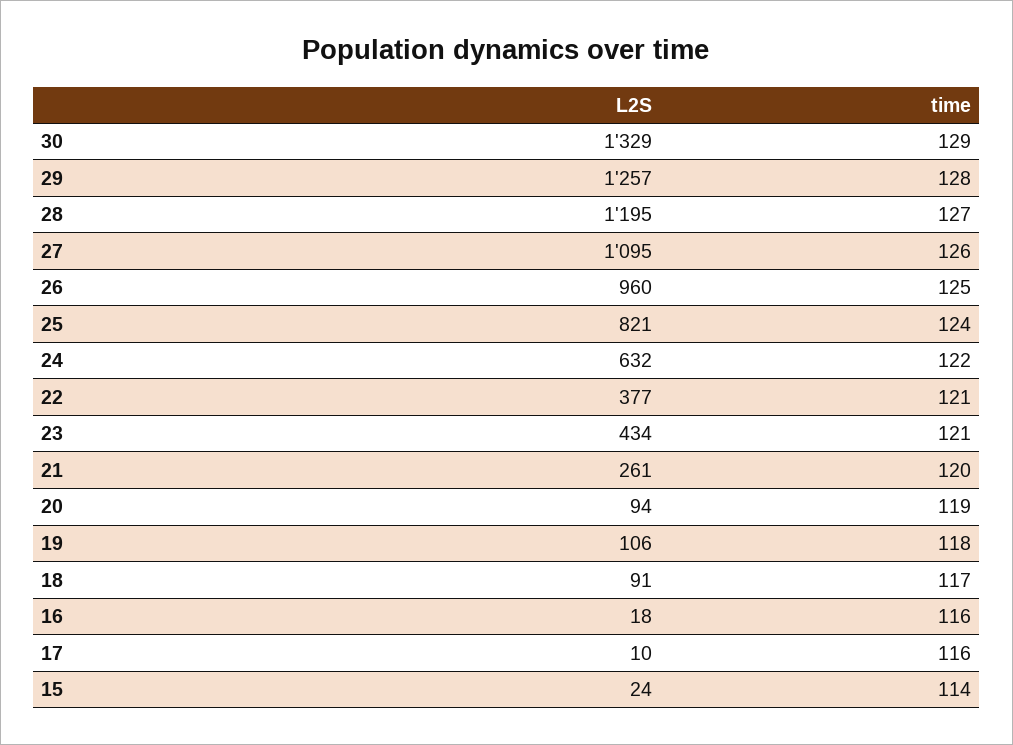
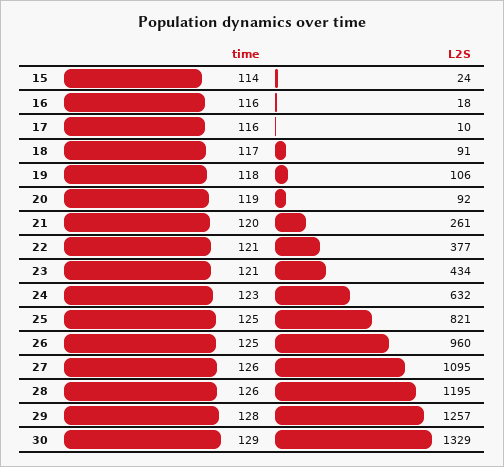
  {
    "L2S": {
      "30": 1329,
      "29": 1257,
      "28": 1195,
      "27": 1095,
      "26": 960,
      "25": 821,
      "24": 632,
      "22": 377,
      "23": 434,
      "21": 261,
-     "20": 94,
+     "20": 92,
      "19": 106,
      "18": 91,
      "16": 18,
      "17": 10,
      "15": 24
    },
    "time": {
      "30": 129,
      "29": 128,
-     "28": 127,
+     "28": 126,
      "27": 126,
      "26": 125,
-     "25": 124,
+     "25": 125,
-     "24": 122,
+     "24": 123,
      "22": 121,
      "23": 121,
      "21": 120,
      "20": 119,
      "19": 118,
      "18": 117,
      "16": 116,
      "17": 116,
      "15": 114
    }
  }

